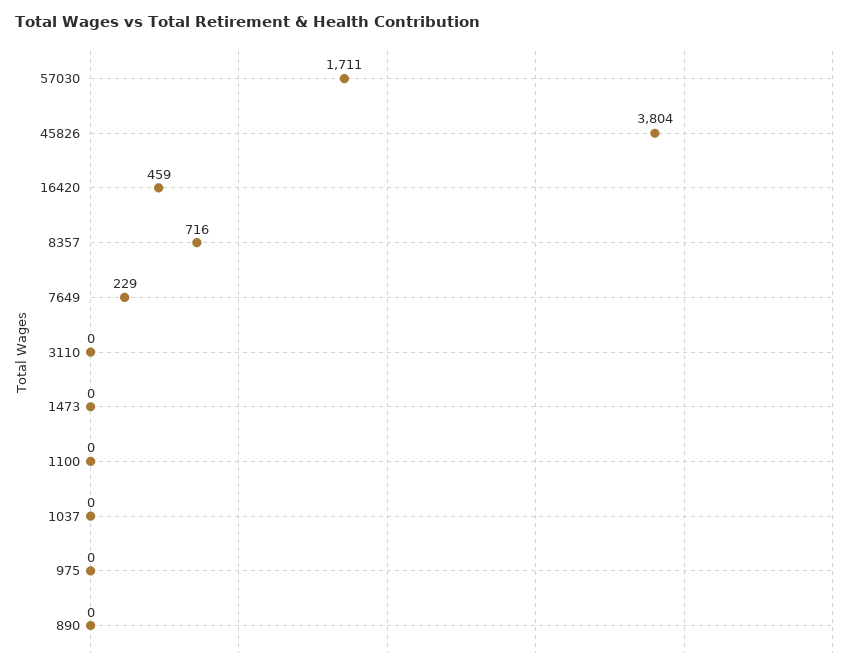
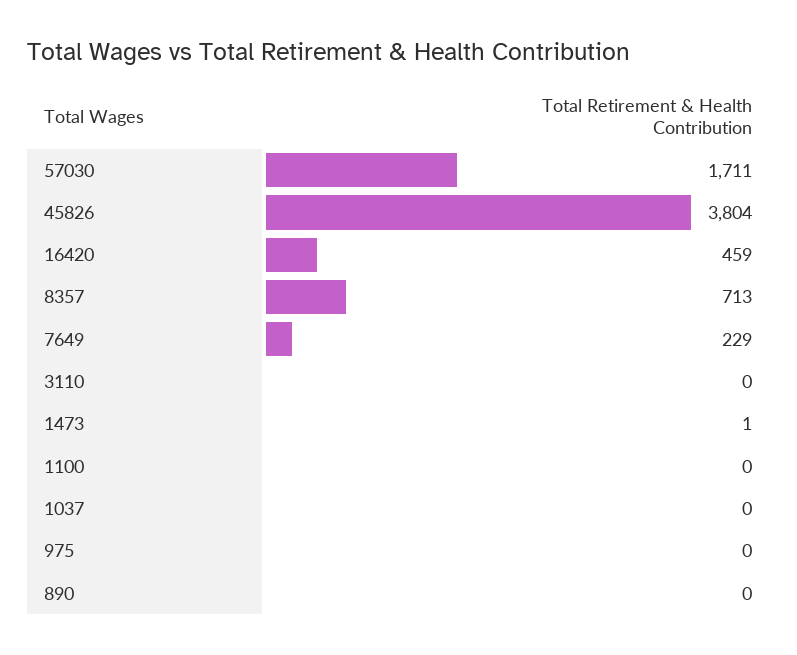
  {
    "57030": 1711,
    "45826": 3804,
    "16420": 459,
-   "8357": 716,
+   "8357": 713,
    "7649": 229,
    "3110": 0,
-   "1473": 0,
+   "1473": 1,
    "1100": 0,
    "1037": 0,
    "975": 0,
    "890": 0
  }

